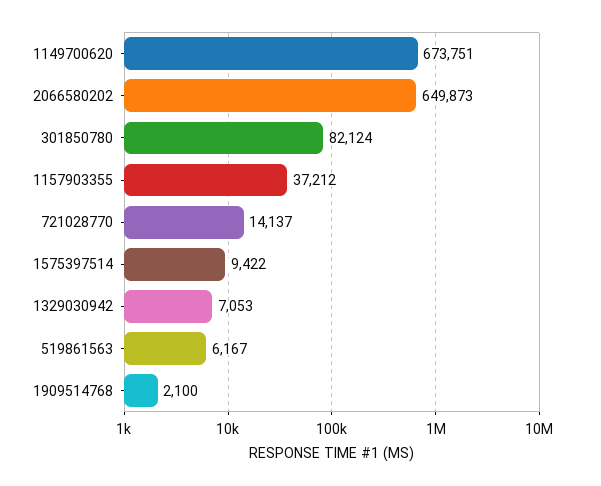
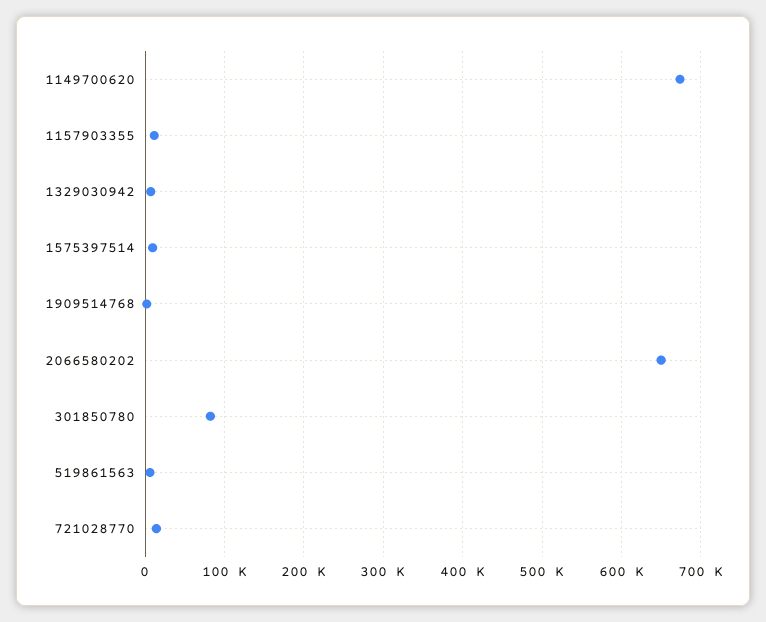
  {
    "1149700620": 673751,
    "2066580202": 649873,
    "301850780": 82124,
-   "1157903355": 37212,
+   "1157903355": 10000,
    "721028770": 14137,
    "1575397514": 9422,
    "1329030942": 7053,
    "519861563": 6167,
    "1909514768": 2100
  }

